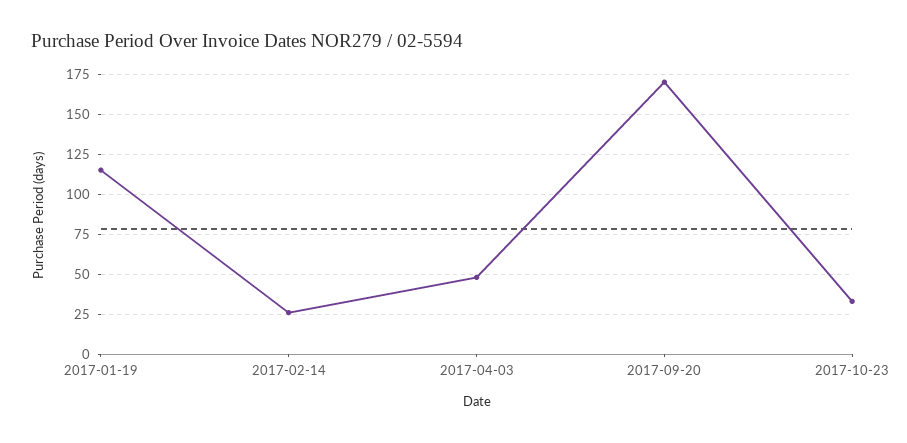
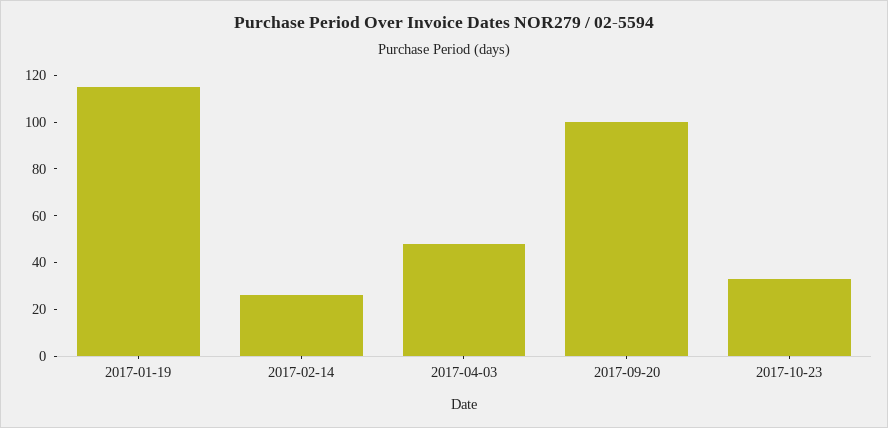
  {
    "2017-01-19": 115,
    "2017-02-14": 25,
    "2017-04-03": 50,
-   "2017-09-20": 170,
+   "2017-09-20": 100,
    "2017-10-23": 35
  }

